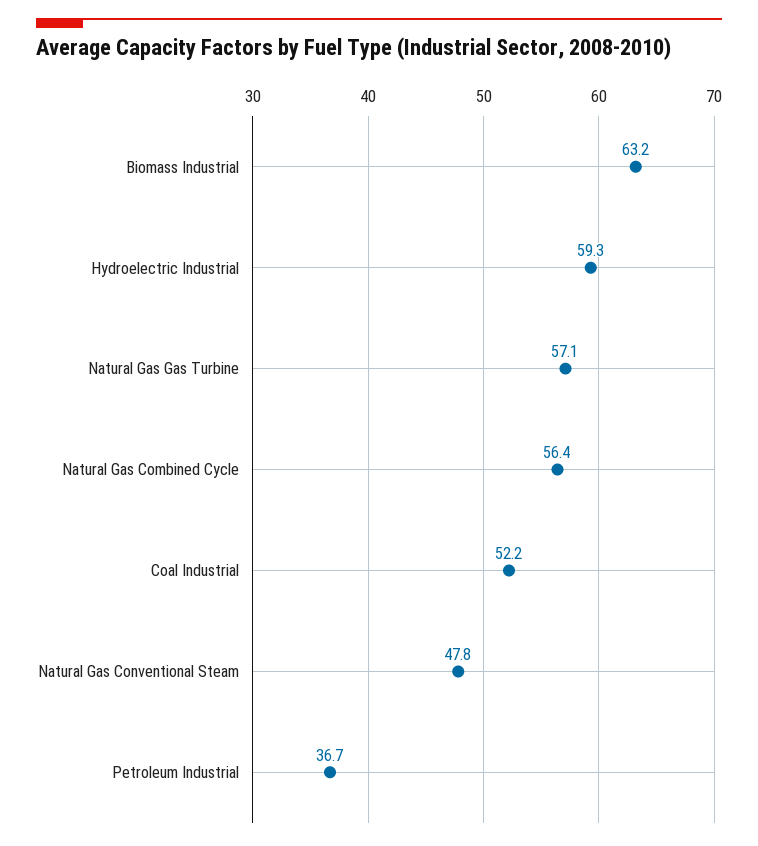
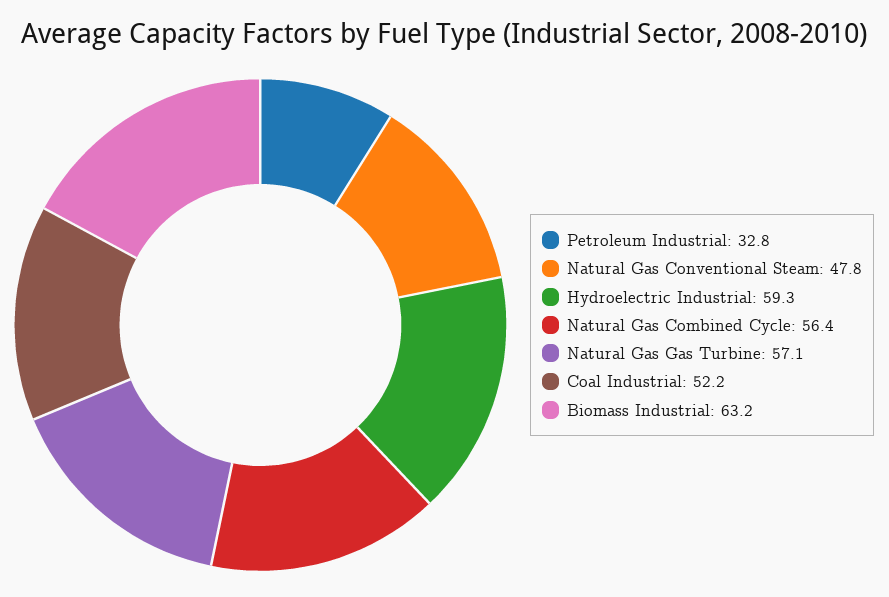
  {
    "Biomass Industrial": 63.2,
    "Hydroelectric Industrial": 59.3,
    "Natural Gas Gas Turbine": 57.1,
    "Natural Gas Combined Cycle": 56.4,
    "Coal Industrial": 52.2,
    "Natural Gas Conventional Steam": 47.8,
-   "Petroleum Industrial": 36.7
+   "Petroleum Industrial": 32.8
  }

